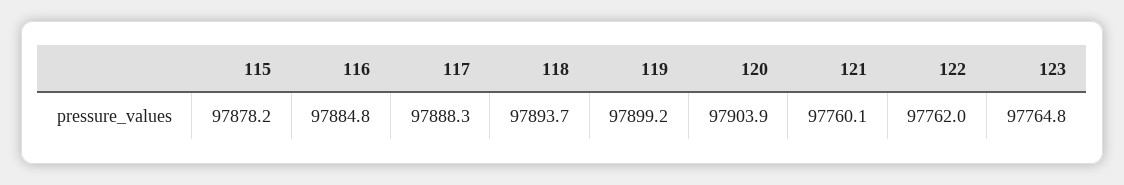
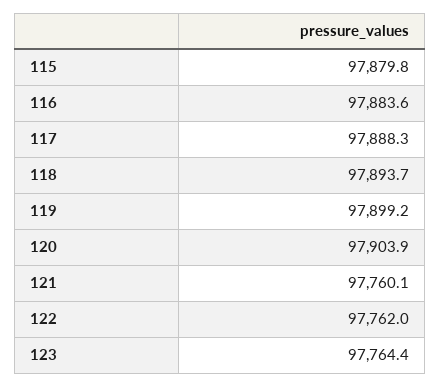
  {
-   "115": 97878.2,
+   "115": 97879.8,
-   "116": 97884.8,
+   "116": 97883.6,
    "117": 97888.3,
    "118": 97893.7,
    "119": 97899.2,
    "120": 97903.9,
    "121": 97760.1,
    "122": 97762,
-   "123": 97764.8
+   "123": 97764.4
  }

